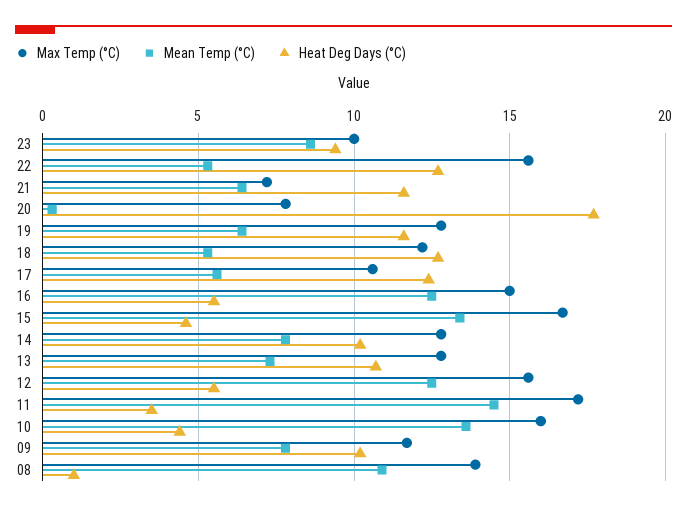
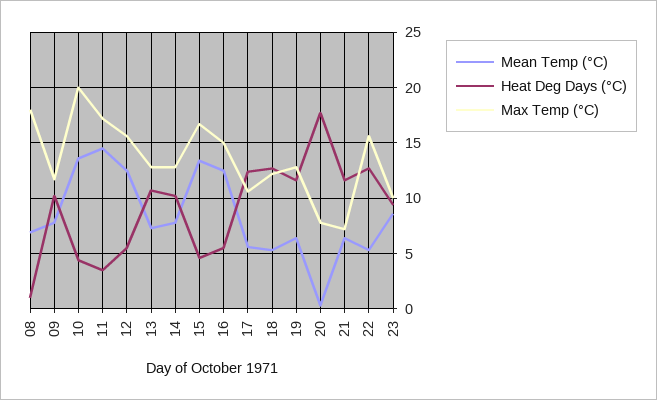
  {
    "Max Temp (°C)": {
      "23": 10,
      "22": 15.5,
      "21": 7,
      "20": 8,
      "19": 13,
      "18": 12,
      "17": 10.5,
      "16": 15,
      "15": 16.5,
      "14": 13,
      "13": 13,
      "12": 15.5,
      "11": 17,
-     "10": 16,
+     "10": 20,
      "09": 11.5,
-     "08": 14
+     "08": 18
    },
    "Mean Temp (°C)": {
      "23": 8.5,
      "22": 5.5,
      "21": 6.5,
      "20": 0.5,
      "19": 6.5,
      "18": 5.5,
      "17": 5.5,
      "16": 12.5,
      "15": 13.5,
      "14": 8,
      "13": 7.5,
      "12": 12.5,
      "11": 14.5,
      "10": 13.5,
      "09": 8,
-     "08": 11
+     "08": 7
    },
    "Heat Deg Days (°C)": {
      "23": 9.5,
      "22": 12.5,
      "21": 11.5,
      "20": 17.5,
      "19": 11.5,
      "18": 12.5,
      "17": 12.5,
      "16": 5.5,
      "15": 4.5,
      "14": 10,
      "13": 10.5,
      "12": 5.5,
      "11": 3.5,
      "10": 4.5,
      "09": 10,
      "08": 1
    }
  }

